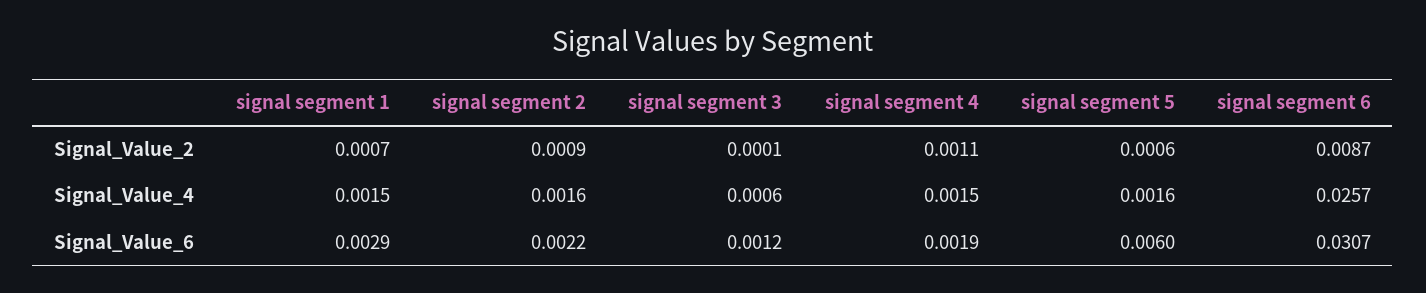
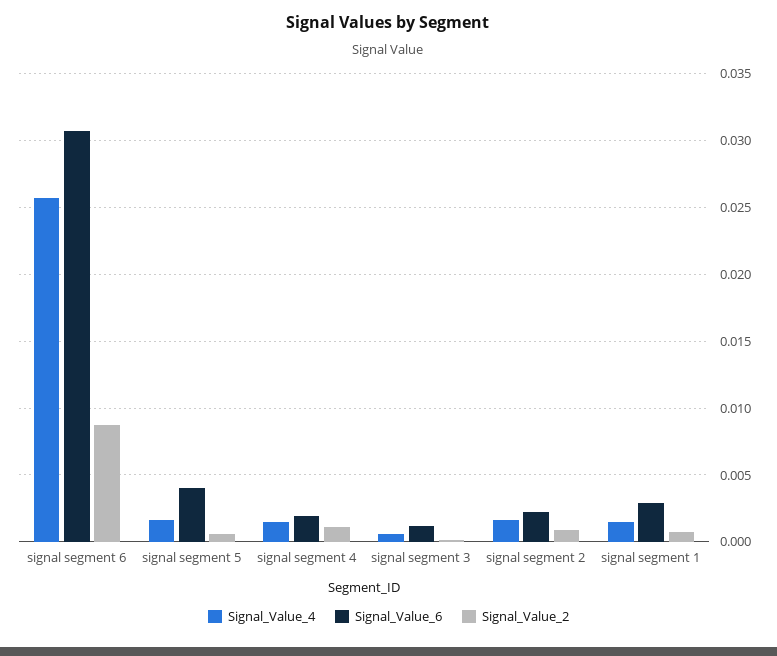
  {
    "Signal_Value_2": {
      "signal segment 1": 0.0007,
      "signal segment 2": 0.0009,
      "signal segment 3": 0.0001,
      "signal segment 4": 0.0011,
      "signal segment 5": 0.0006,
      "signal segment 6": 0.0087
    },
    "Signal_Value_4": {
      "signal segment 1": 0.0015,
      "signal segment 2": 0.0016,
      "signal segment 3": 0.0006,
      "signal segment 4": 0.0015,
      "signal segment 5": 0.0016,
      "signal segment 6": 0.0257
    },
    "Signal_Value_6": {
      "signal segment 1": 0.0029,
      "signal segment 2": 0.0022,
      "signal segment 3": 0.0012,
      "signal segment 4": 0.0019,
-     "signal segment 5": 0.006,
+     "signal segment 5": 0.004,
      "signal segment 6": 0.0307
    }
  }

